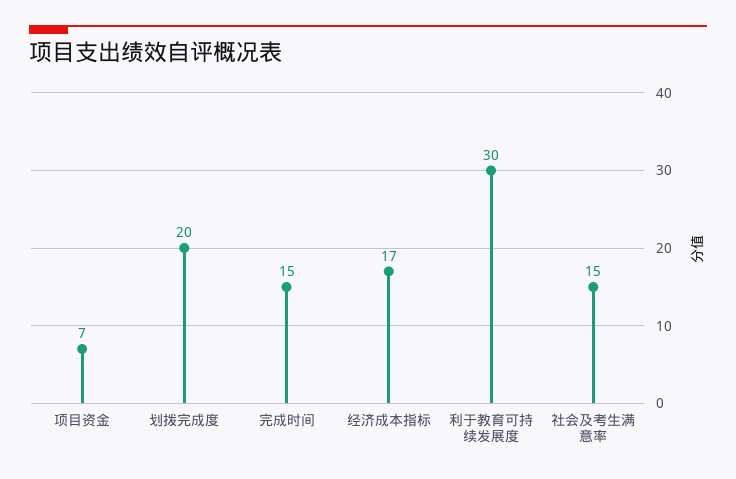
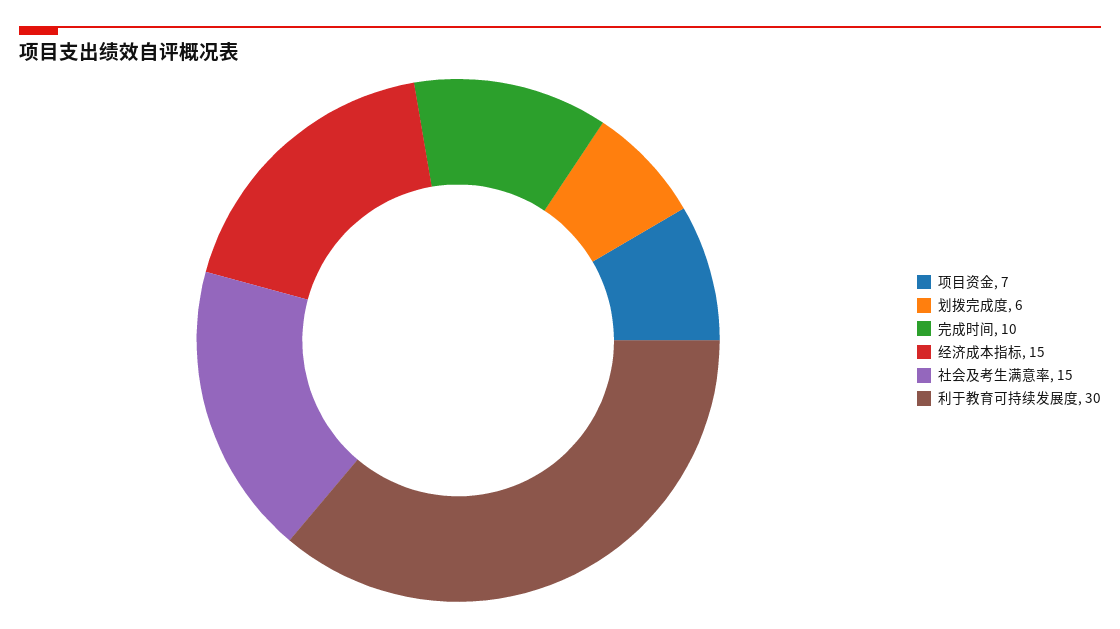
  {
    "项目资金": 7,
-   "划拨完成度": 20,
+   "划拨完成度": 6,
-   "完成时间": 15,
+   "完成时间": 10,
-   "经济成本指标": 17,
+   "经济成本指标": 15,
    "利于教育可持续发展度": 30,
    "社会及考生满意率": 15
  }

